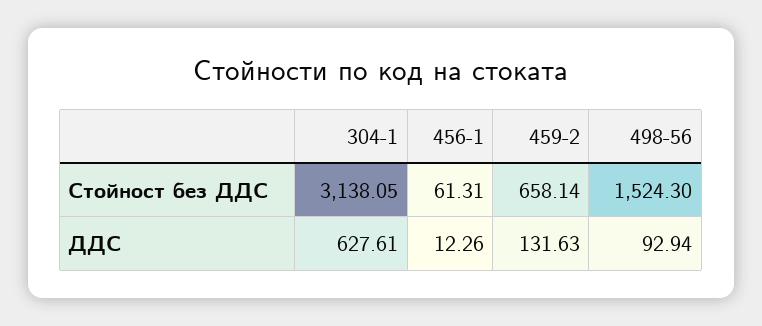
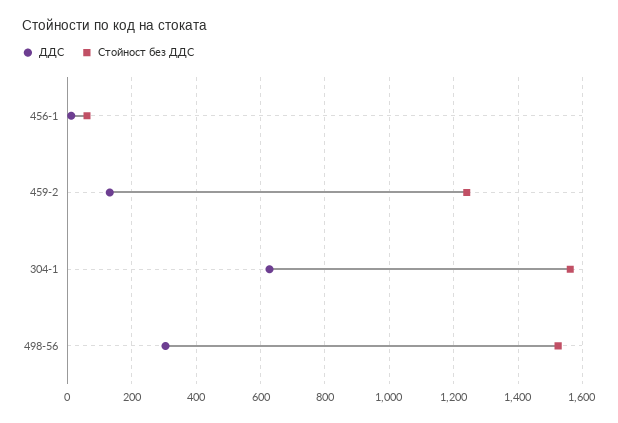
  {
    "Стойност без ДДС": {
-     "304-1": 3138.05,
+     "304-1": 1560,
      "456-1": 61.31,
-     "459-2": 658.14,
+     "459-2": 1240,
      "498-56": 1524.3
    },
    "ДДС": {
      "304-1": 627.61,
      "456-1": 12.26,
      "459-2": 131.63,
-     "498-56": 92.94
+     "498-56": 300
    }
  }

